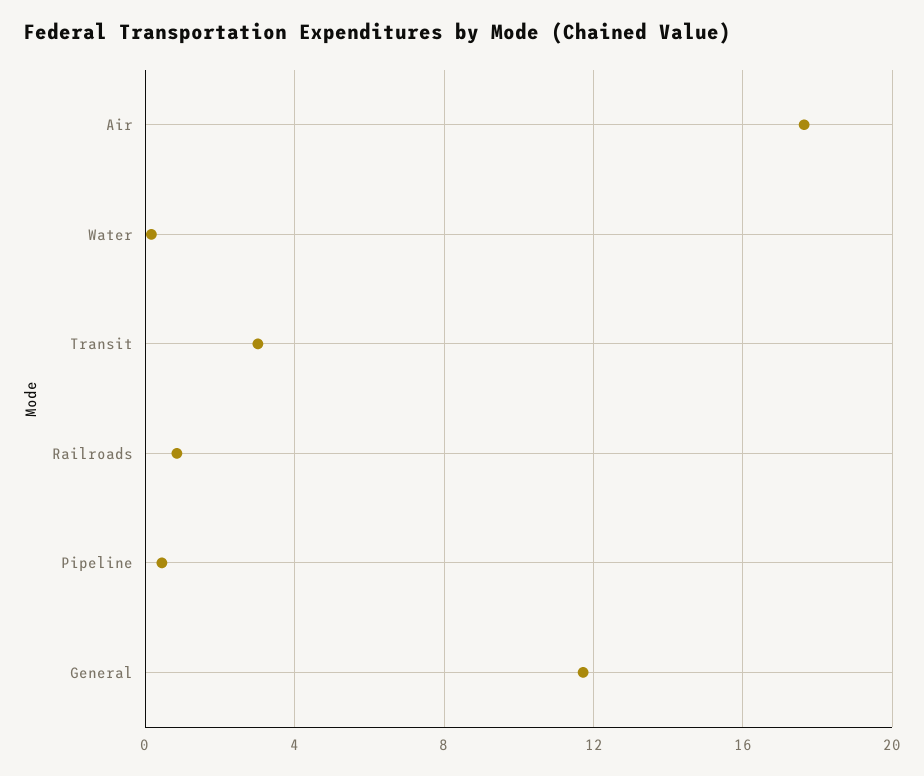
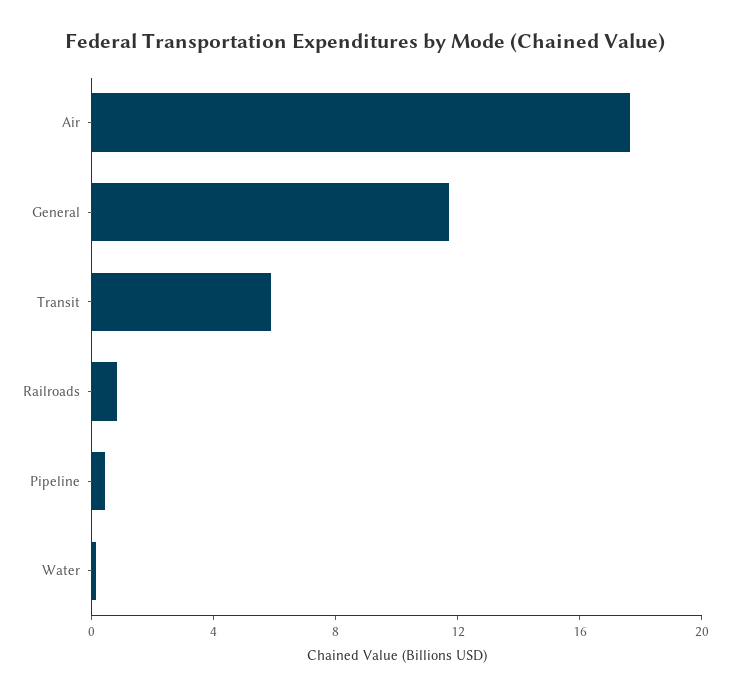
  {
    "Air": 17.5,
    "Water": 0,
-   "Transit": 3,
+   "Transit": 6,
    "Railroads": 1,
    "Pipeline": 0.5,
    "General": 11.5
  }

